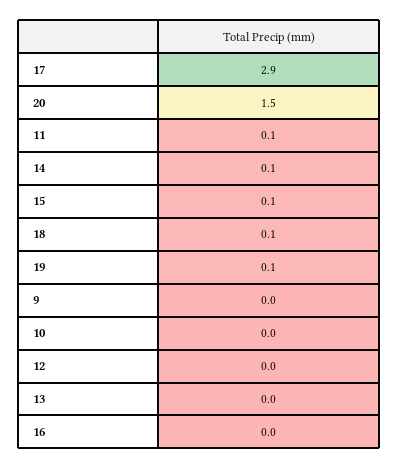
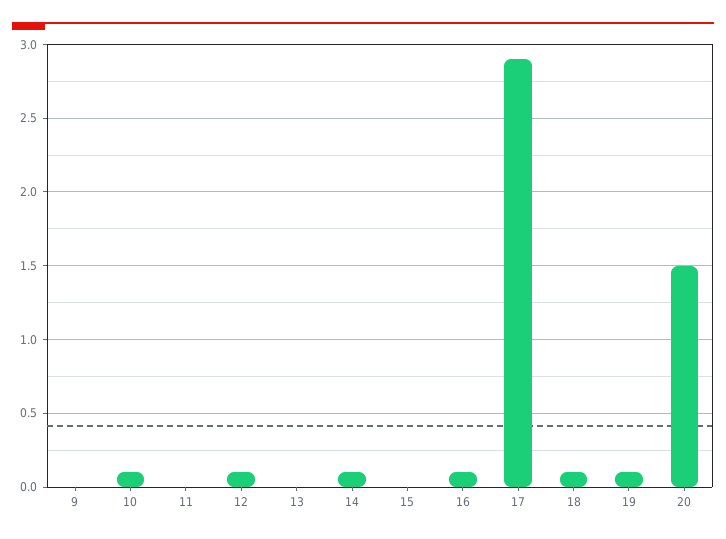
  {
    "17": 2.9,
    "20": 1.5,
-   "11": 0.1,
+   "11": 0,
    "14": 0.1,
-   "15": 0.1,
+   "15": 0,
    "18": 0.1,
    "19": 0.1,
    "9": 0,
-   "10": 0,
+   "10": 0.1,
-   "12": 0,
+   "12": 0.1,
    "13": 0,
-   "16": 0
+   "16": 0.1
  }

